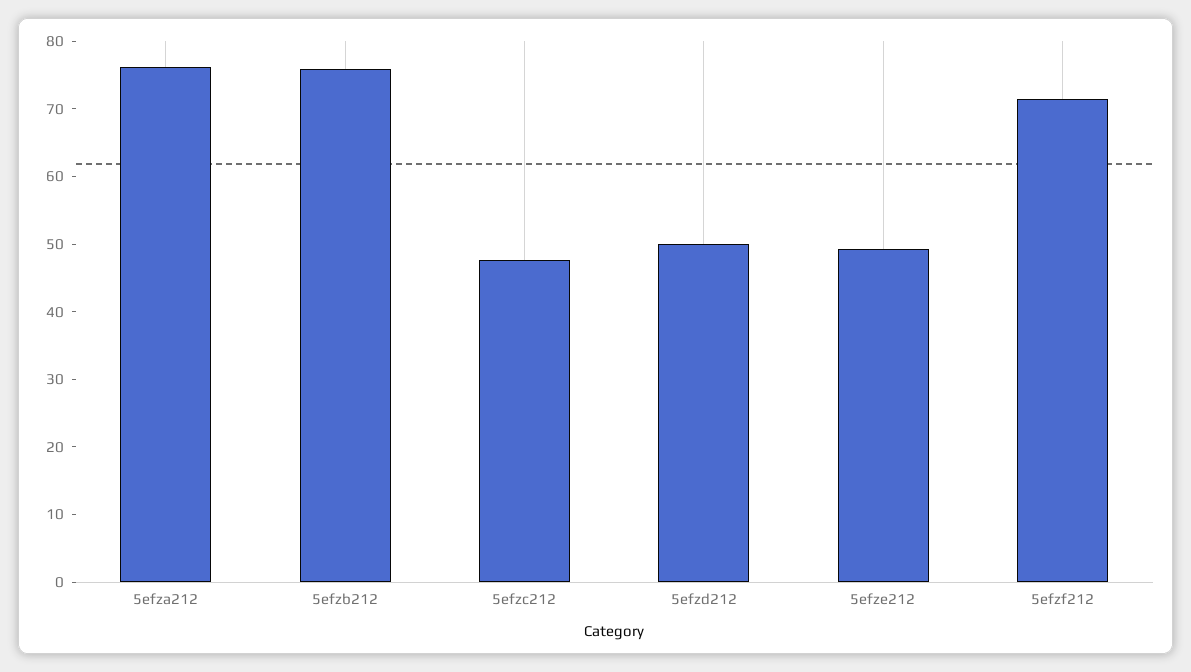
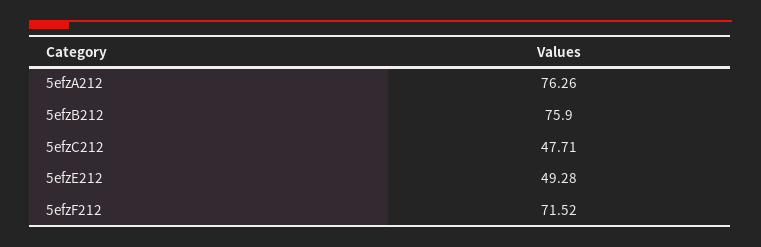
  {
    "5efza212": 76.26,
    "5efzb212": 75.9,
    "5efzc212": 47.71,
-   "5efzd212": 50,
    "5efze212": 49.28,
    "5efzf212": 71.52
  }

